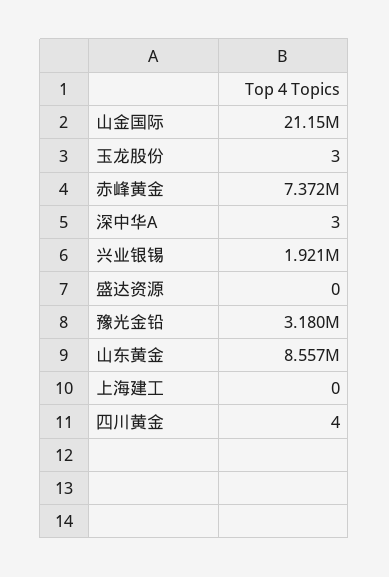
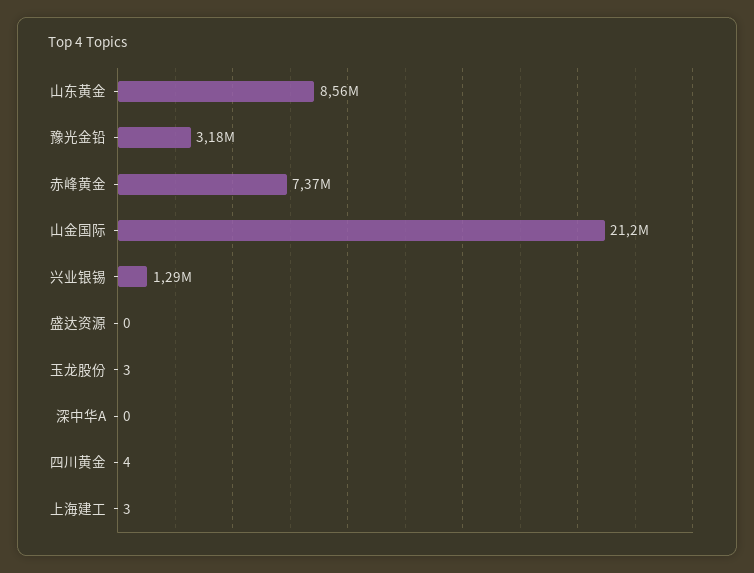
  {
    "山金国际": 21150000,
    "玉龙股份": 3,
    "赤峰黄金": 7372000,
-   "深中华A": 3,
+   "深中华A": 0,
-   "兴业银锡": 1921000,
+   "兴业银锡": 1290000,
    "盛达资源": 0,
    "豫光金铅": 3180000,
    "山东黄金": 8557000,
-   "上海建工": 0,
+   "上海建工": 3,
    "四川黄金": 4
  }

